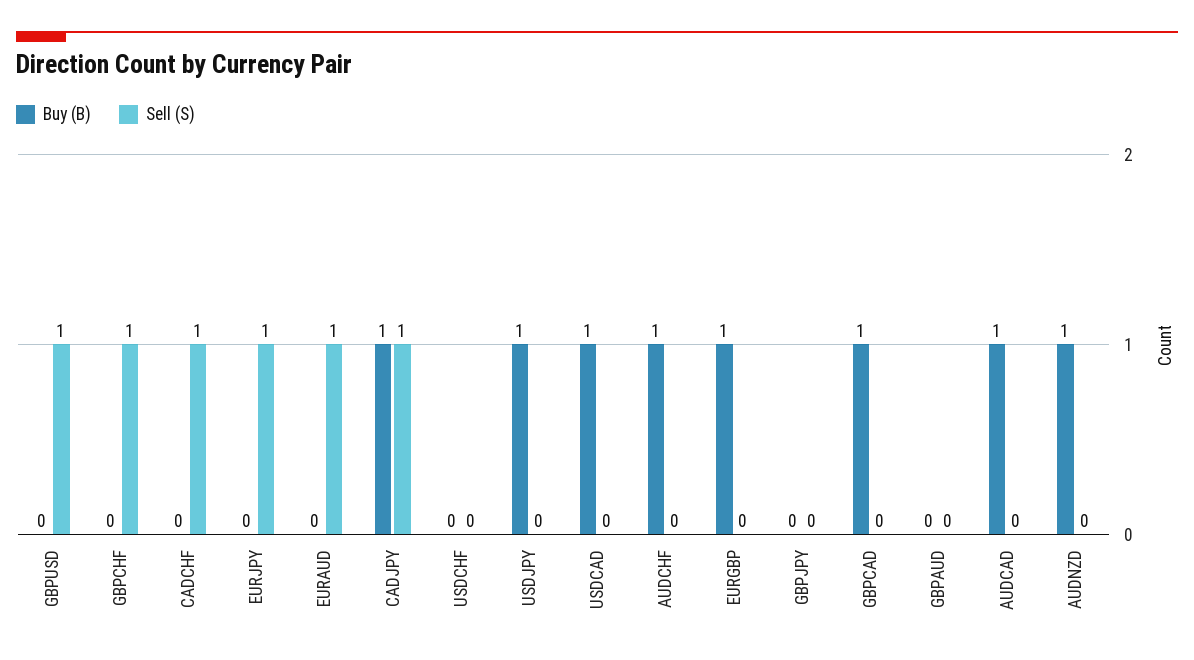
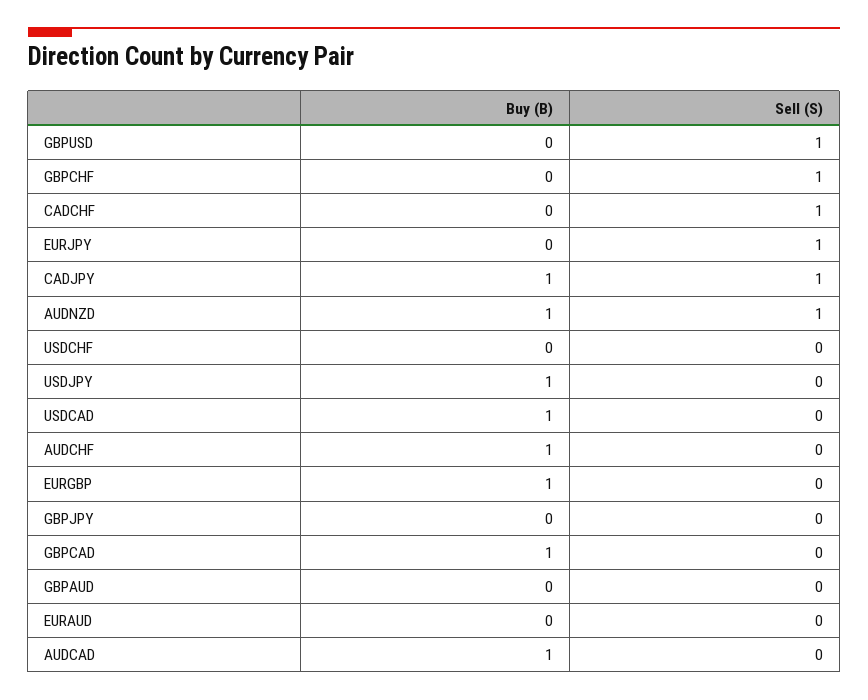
  {
    "Buy (B)": {
      "GBPUSD": 0,
      "GBPCHF": 0,
      "CADCHF": 0,
      "EURJPY": 0,
      "EURAUD": 0,
      "CADJPY": 1,
      "USDCHF": 0,
      "USDJPY": 1,
      "USDCAD": 1,
      "AUDCHF": 1,
      "EURGBP": 1,
      "GBPJPY": 0,
      "GBPCAD": 1,
      "GBPAUD": 0,
      "AUDCAD": 1,
      "AUDNZD": 1
    },
    "Sell (S)": {
      "GBPUSD": 1,
      "GBPCHF": 1,
      "CADCHF": 1,
      "EURJPY": 1,
-     "EURAUD": 1,
+     "EURAUD": 0,
      "CADJPY": 1,
      "USDCHF": 0,
      "USDJPY": 0,
      "USDCAD": 0,
      "AUDCHF": 0,
      "EURGBP": 0,
      "GBPJPY": 0,
      "GBPCAD": 0,
      "GBPAUD": 0,
      "AUDCAD": 0,
-     "AUDNZD": 0
+     "AUDNZD": 1
    }
  }

